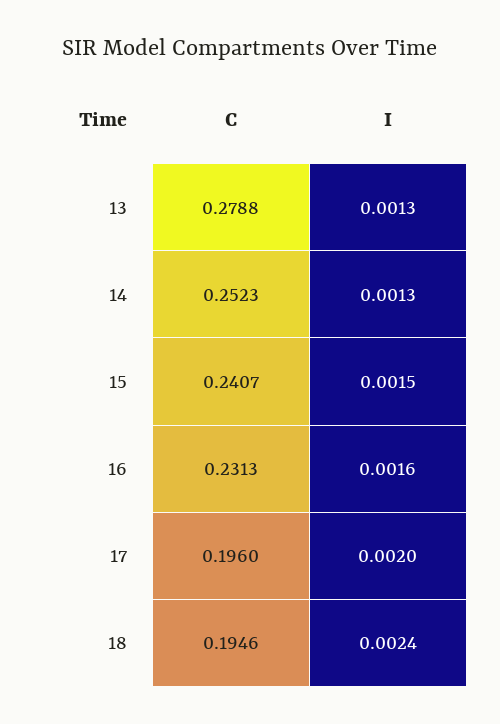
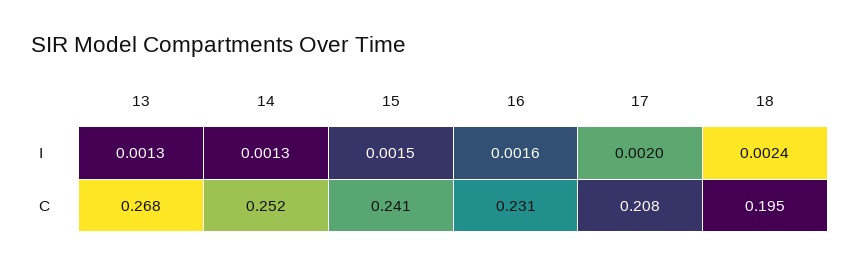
  {
    "C": {
-     "13": 0.2788,
+     "13": 0.268,
      "14": 0.2523,
      "15": 0.2407,
      "16": 0.2313,
-     "17": 0.196,
+     "17": 0.208,
      "18": 0.1946
    },
    "I": {
      "13": 0.0013,
      "14": 0.0013,
      "15": 0.0015,
      "16": 0.0016,
      "17": 0.002,
      "18": 0.0024
    }
  }

